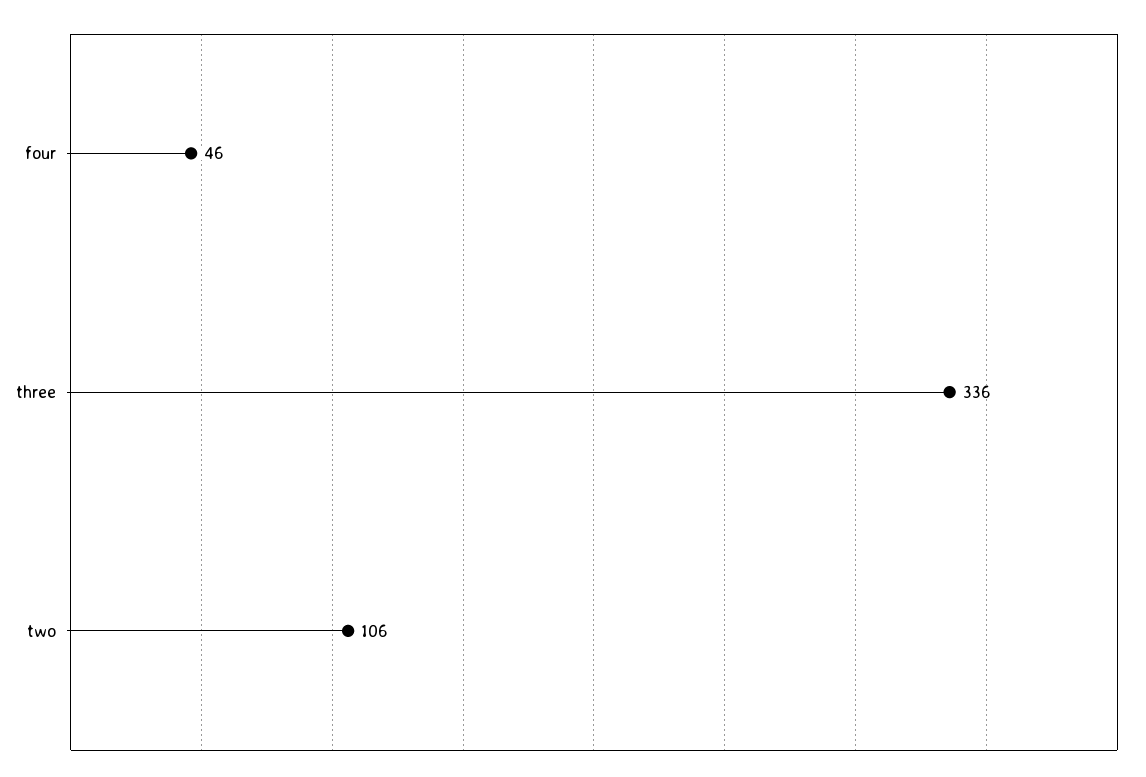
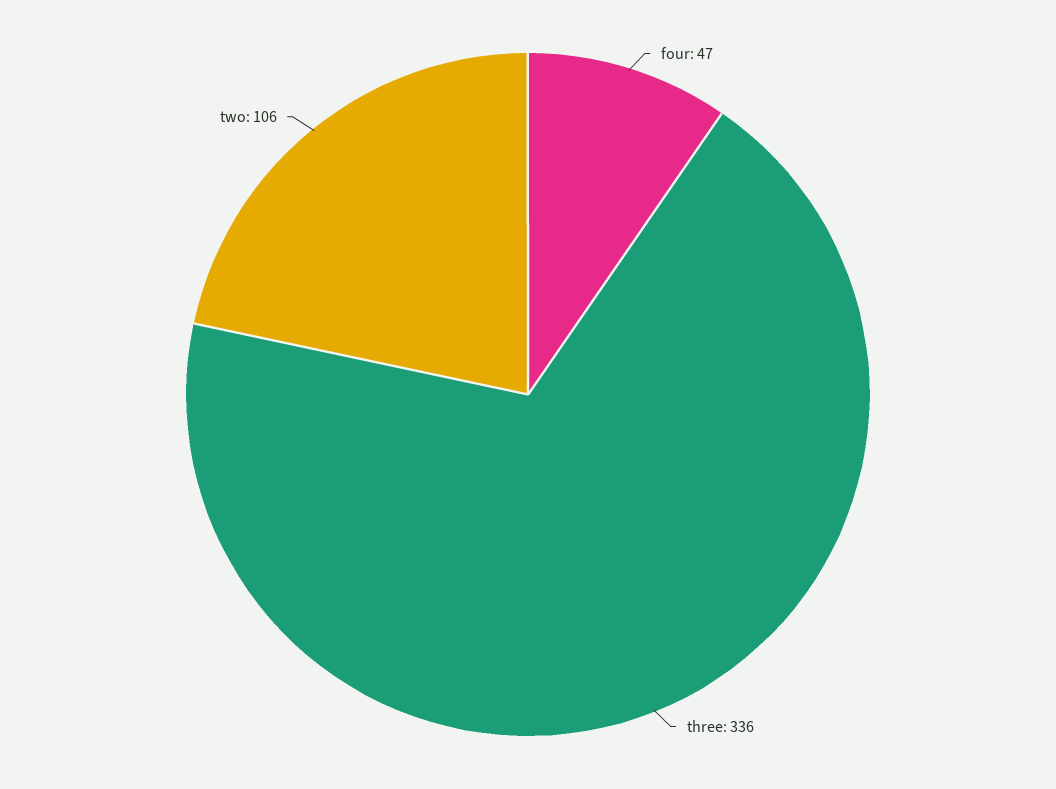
  {
-   "four": 46,
+   "four": 47,
    "three": 336,
    "two": 106
  }

